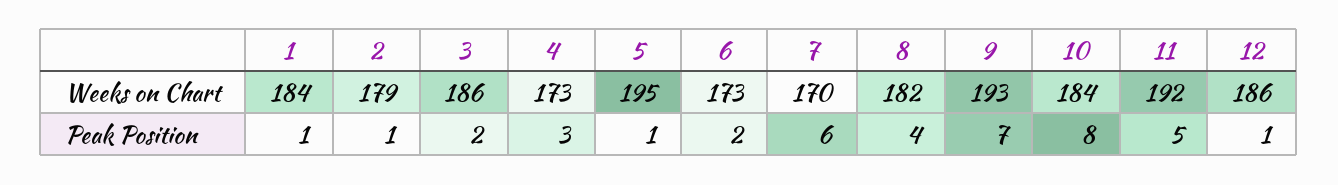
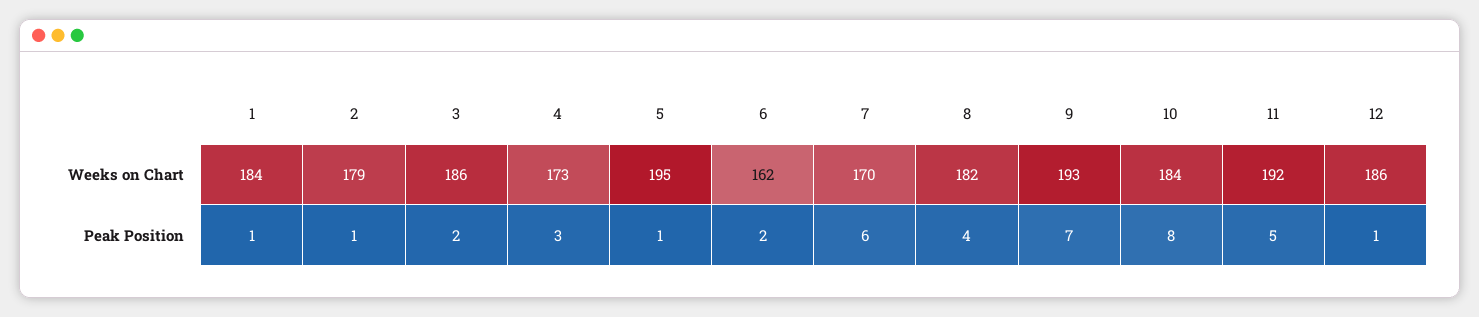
  {
    "1": {
      "Weeks on Chart": 184,
      "Peak Position": 1
    },
    "2": {
      "Weeks on Chart": 179,
      "Peak Position": 1
    },
    "3": {
      "Weeks on Chart": 186,
      "Peak Position": 2
    },
    "4": {
      "Weeks on Chart": 173,
      "Peak Position": 3
    },
    "5": {
      "Weeks on Chart": 195,
      "Peak Position": 1
    },
    "6": {
-     "Weeks on Chart": 173,
+     "Weeks on Chart": 162,
      "Peak Position": 2
    },
    "7": {
      "Weeks on Chart": 170,
      "Peak Position": 6
    },
    "8": {
      "Weeks on Chart": 182,
      "Peak Position": 4
    },
    "9": {
      "Weeks on Chart": 193,
      "Peak Position": 7
    },
    "10": {
      "Weeks on Chart": 184,
      "Peak Position": 8
    },
    "11": {
      "Weeks on Chart": 192,
      "Peak Position": 5
    },
    "12": {
      "Weeks on Chart": 186,
      "Peak Position": 1
    }
  }

